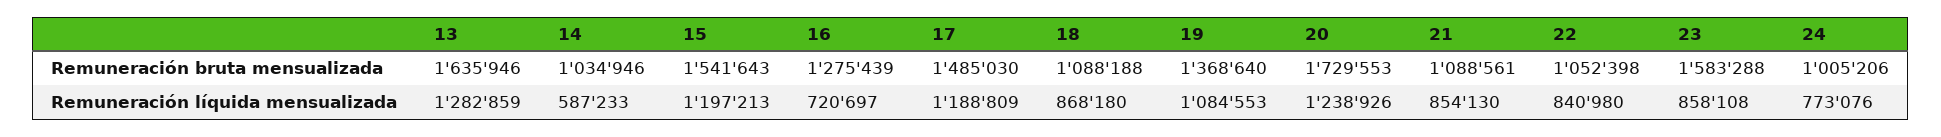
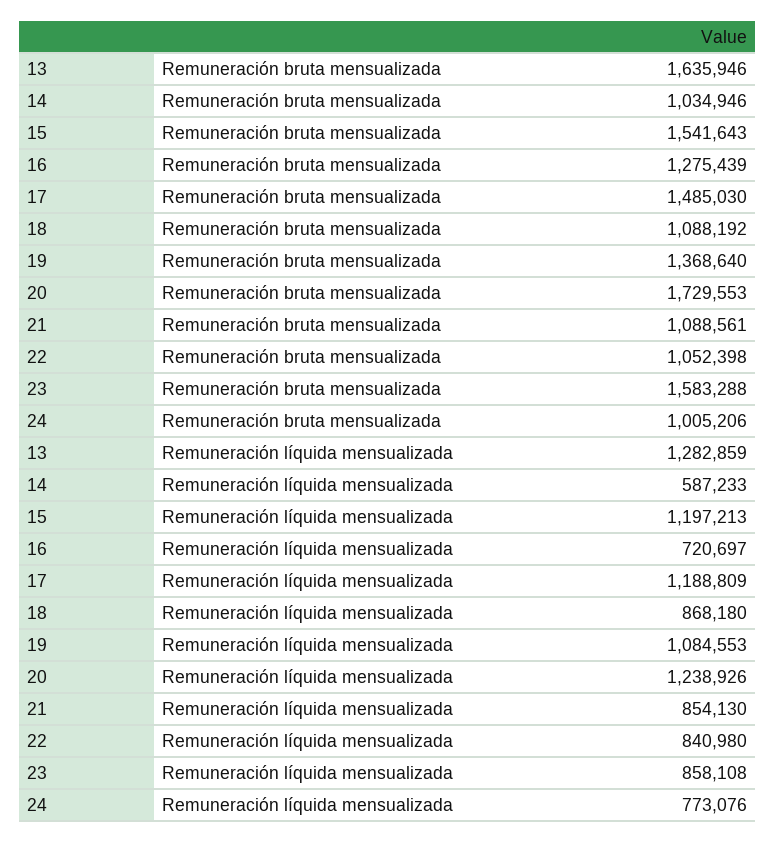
  {
    "13": {
      "Remuneración bruta mensualizada": 1635946,
      "Remuneración líquida mensualizada": 1282859
    },
    "14": {
      "Remuneración bruta mensualizada": 1034946,
      "Remuneración líquida mensualizada": 587233
    },
    "15": {
      "Remuneración bruta mensualizada": 1541643,
      "Remuneración líquida mensualizada": 1197213
    },
    "16": {
      "Remuneración bruta mensualizada": 1275439,
      "Remuneración líquida mensualizada": 720697
    },
    "17": {
      "Remuneración bruta mensualizada": 1485030,
      "Remuneración líquida mensualizada": 1188809
    },
    "18": {
-     "Remuneración bruta mensualizada": 1088188,
+     "Remuneración bruta mensualizada": 1088192,
      "Remuneración líquida mensualizada": 868180
    },
    "19": {
      "Remuneración bruta mensualizada": 1368640,
      "Remuneración líquida mensualizada": 1084553
    },
    "20": {
      "Remuneración bruta mensualizada": 1729553,
      "Remuneración líquida mensualizada": 1238926
    },
    "21": {
      "Remuneración bruta mensualizada": 1088561,
      "Remuneración líquida mensualizada": 854130
    },
    "22": {
      "Remuneración bruta mensualizada": 1052398,
      "Remuneración líquida mensualizada": 840980
    },
    "23": {
      "Remuneración bruta mensualizada": 1583288,
      "Remuneración líquida mensualizada": 858108
    },
    "24": {
      "Remuneración bruta mensualizada": 1005206,
      "Remuneración líquida mensualizada": 773076
    }
  }

